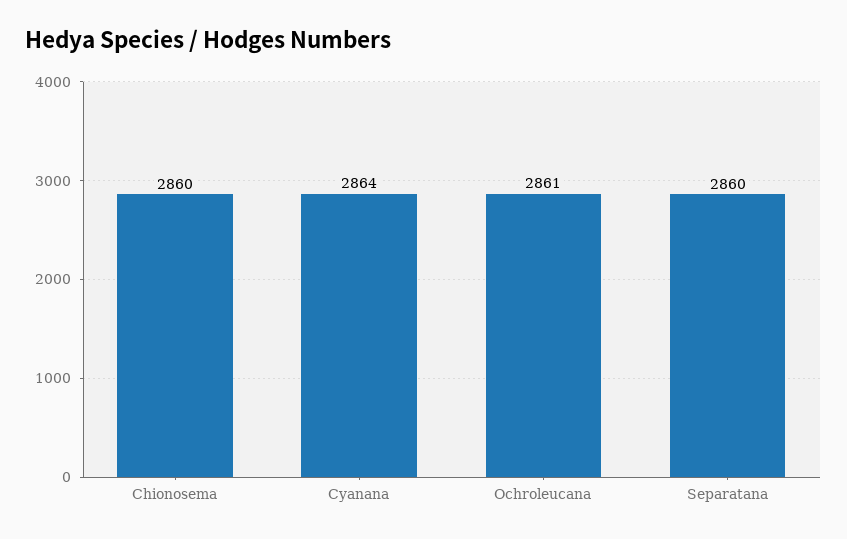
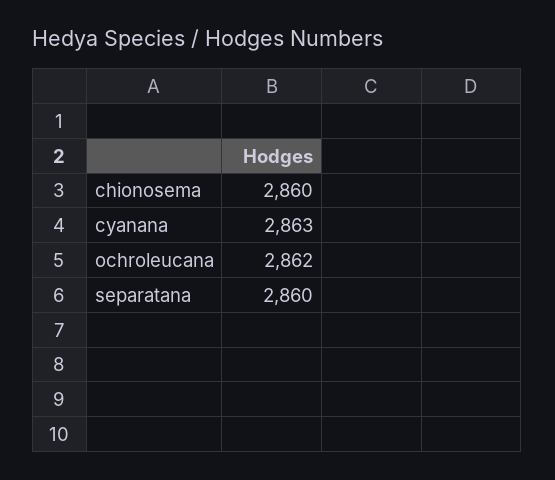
  {
    "Chionosema": 2860,
-   "Cyanana": 2864,
+   "Cyanana": 2863,
-   "Ochroleucana": 2861,
+   "Ochroleucana": 2862,
    "Separatana": 2860
  }

